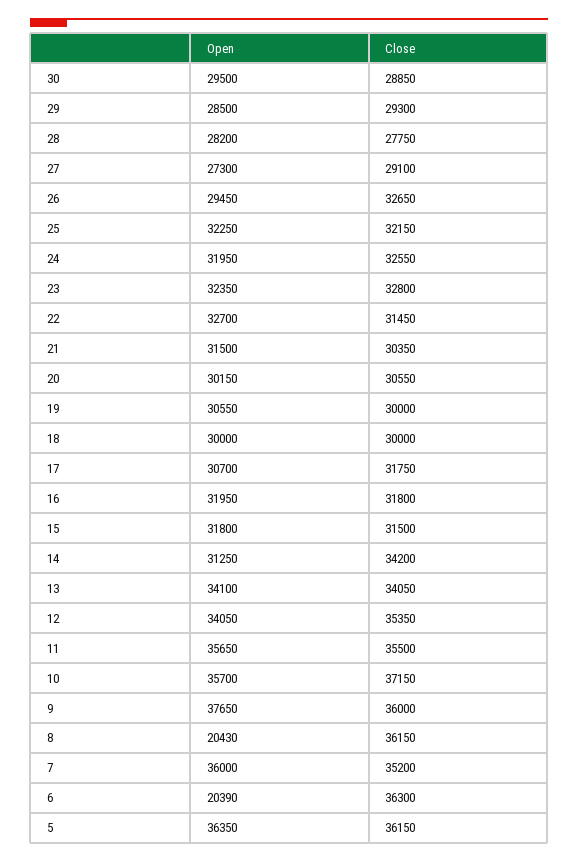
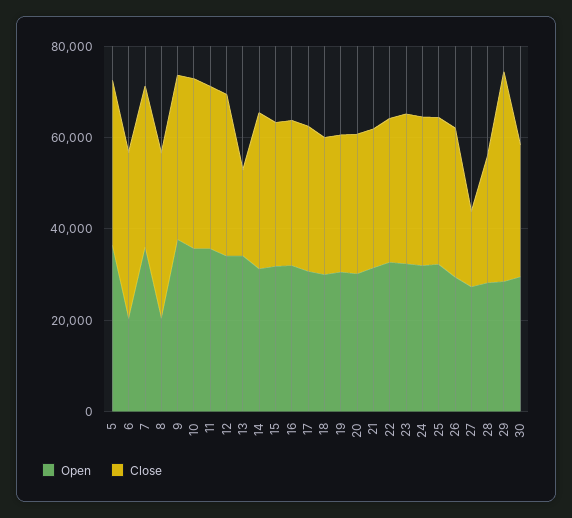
  {
    "Open": {
      "30": 29500,
      "29": 28500,
      "28": 28200,
      "27": 27300,
      "26": 29450,
      "25": 32250,
      "24": 31950,
      "23": 32350,
      "22": 32700,
      "21": 31500,
      "20": 30150,
      "19": 30550,
      "18": 30000,
      "17": 30700,
      "16": 31950,
      "15": 31800,
      "14": 31250,
      "13": 34100,
      "12": 34050,
      "11": 35650,
      "10": 35700,
      "9": 37650,
      "8": 20430,
      "7": 36000,
      "6": 20390,
      "5": 36350
    },
    "Close": {
      "30": 28850,
-     "29": 29300,
+     "29": 45000,
      "28": 27750,
-     "27": 29100,
+     "27": 15000,
      "26": 32650,
      "25": 32150,
      "24": 32550,
      "23": 32800,
      "22": 31450,
      "21": 30350,
      "20": 30550,
      "19": 30000,
      "18": 30000,
      "17": 31750,
      "16": 31800,
      "15": 31500,
      "14": 34200,
-     "13": 34050,
+     "13": 20000,
      "12": 35350,
      "11": 35500,
      "10": 37150,
      "9": 36000,
      "8": 36150,
      "7": 35200,
      "6": 36300,
      "5": 36150
    }
  }

